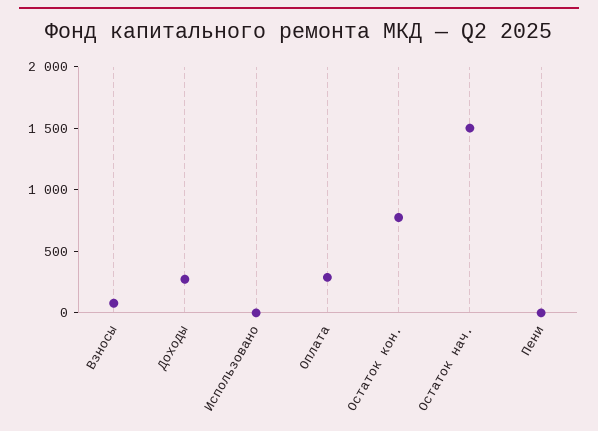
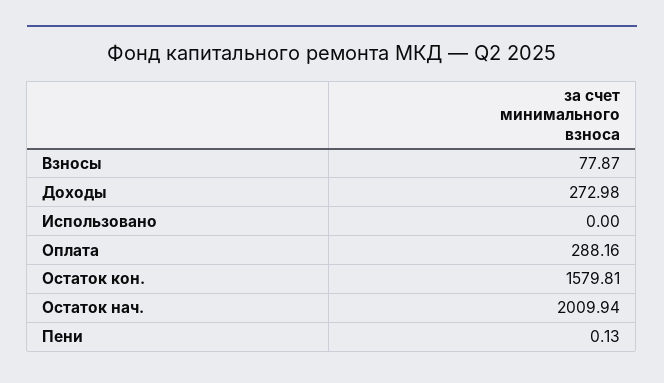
  {
    "Взносы": 77.87,
    "Доходы": 272.98,
    "Использовано": 0,
    "Оплата": 288.16,
-   "Остаток кон.": 800,
+   "Остаток кон.": 1579.81,
-   "Остаток нач.": 1500,
+   "Остаток нач.": 2009.94,
    "Пени": 0.13
  }

